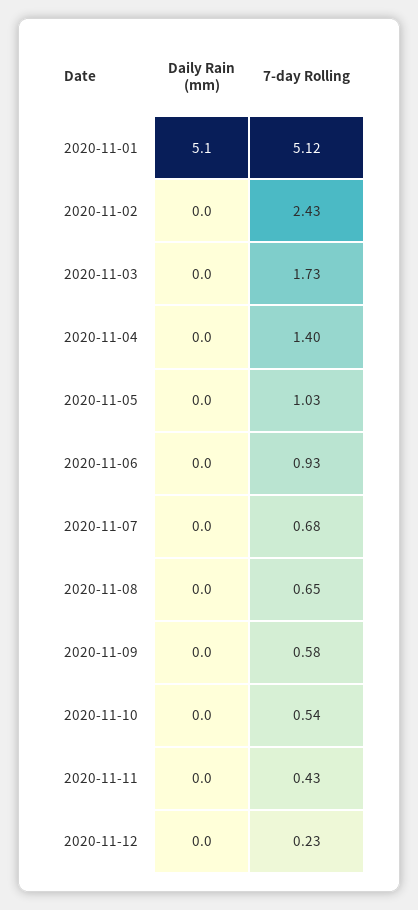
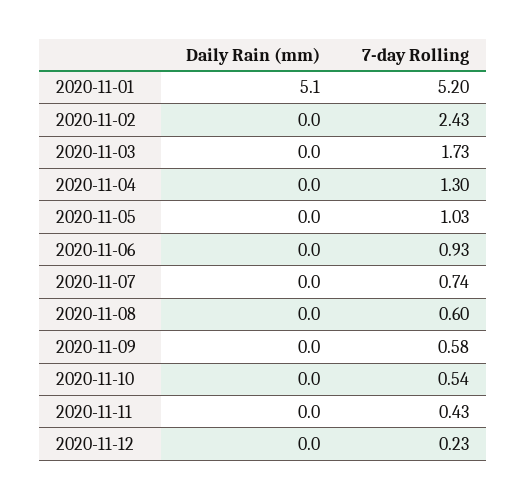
  {
    "Daily Rain (mm)": {
      "2020-11-01": 5.1,
      "2020-11-02": 0,
      "2020-11-03": 0,
      "2020-11-04": 0,
      "2020-11-05": 0,
      "2020-11-06": 0,
      "2020-11-07": 0,
      "2020-11-08": 0,
      "2020-11-09": 0,
      "2020-11-10": 0,
      "2020-11-11": 0,
      "2020-11-12": 0
    },
    "7-day Rolling": {
-     "2020-11-01": 5.12,
+     "2020-11-01": 5.2,
      "2020-11-02": 2.43,
      "2020-11-03": 1.73,
-     "2020-11-04": 1.4,
+     "2020-11-04": 1.3,
      "2020-11-05": 1.03,
      "2020-11-06": 0.93,
-     "2020-11-07": 0.68,
+     "2020-11-07": 0.74,
-     "2020-11-08": 0.65,
+     "2020-11-08": 0.6,
      "2020-11-09": 0.58,
      "2020-11-10": 0.54,
      "2020-11-11": 0.43,
      "2020-11-12": 0.23
    }
  }

